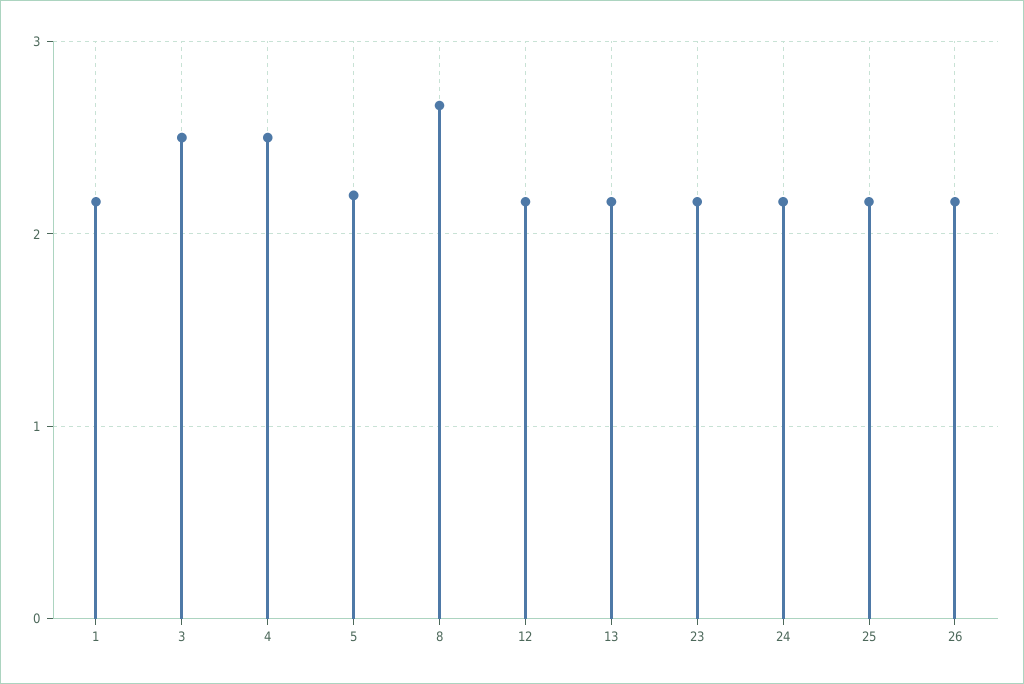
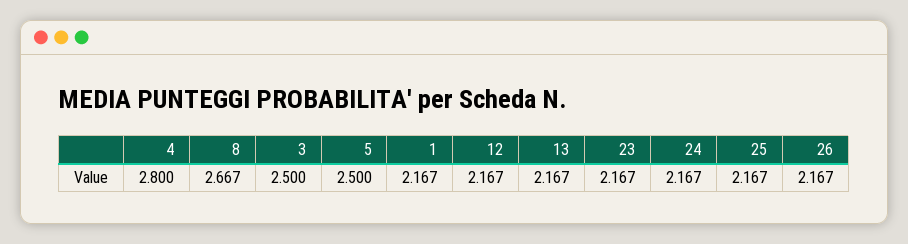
  {
    "1": 2.167,
    "3": 2.5,
-   "4": 2.5,
+   "4": 2.8,
-   "5": 2.2,
+   "5": 2.5,
    "8": 2.667,
    "12": 2.167,
    "13": 2.167,
    "23": 2.167,
    "24": 2.167,
    "25": 2.167,
    "26": 2.167
  }

